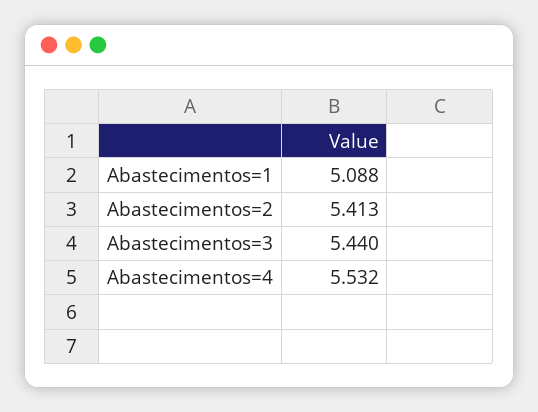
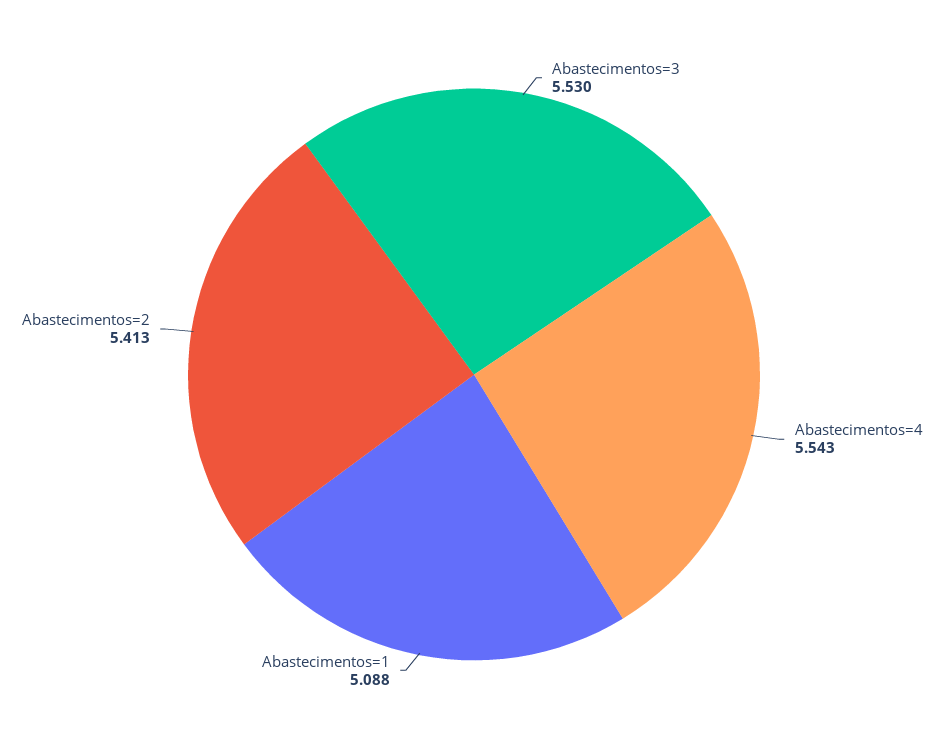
  {
    "Abastecimentos=1": 5.088,
    "Abastecimentos=2": 5.413,
-   "Abastecimentos=3": 5.44,
+   "Abastecimentos=3": 5.53,
-   "Abastecimentos=4": 5.532
+   "Abastecimentos=4": 5.543
  }

